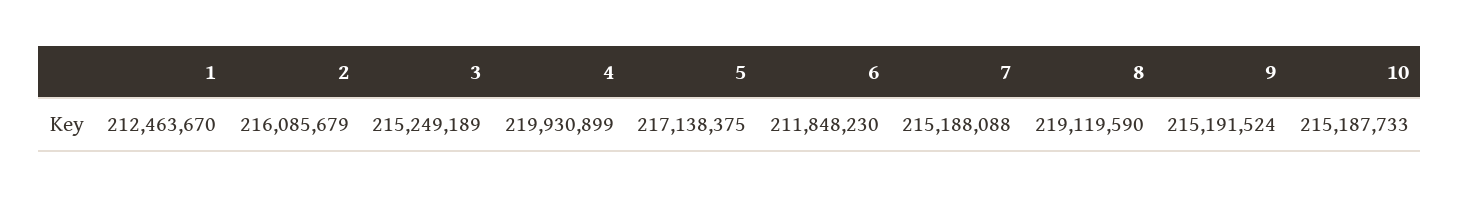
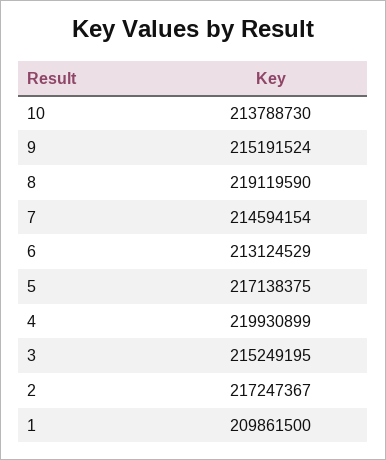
  {
-   "1": 212463670,
+   "1": 209861500,
-   "2": 216085679,
+   "2": 217247367,
-   "3": 215249189,
+   "3": 215249195,
    "4": 219930899,
    "5": 217138375,
-   "6": 211848230,
+   "6": 213124529,
-   "7": 215188088,
+   "7": 214594154,
    "8": 219119590,
    "9": 215191524,
-   "10": 215187733
+   "10": 213788730
  }

